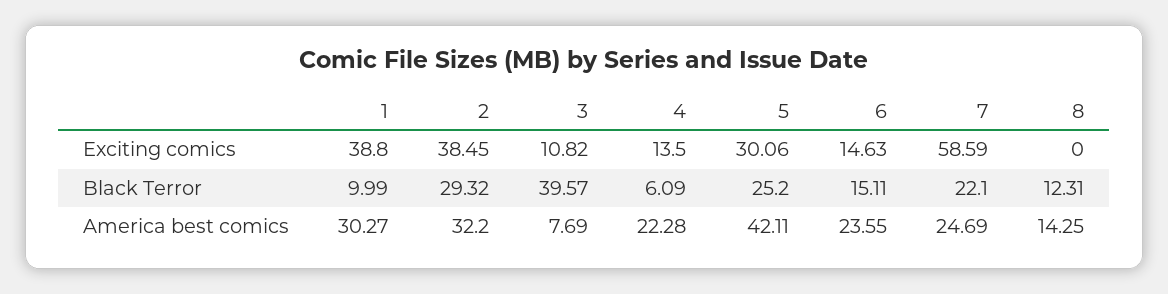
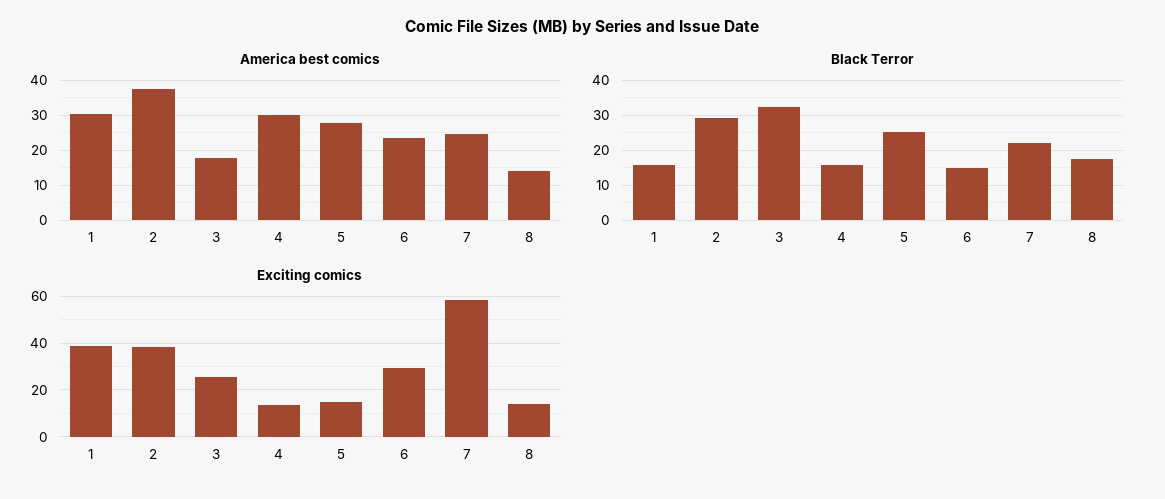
  {
    "Exciting comics": {
      "1": 38.8,
      "2": 38.45,
-     "3": 10.82,
+     "3": 25,
      "4": 13.5,
-     "5": 30.06,
+     "5": 15,
-     "6": 14.63,
+     "6": 30,
      "7": 58.59,
-     "8": 0
+     "8": 15
    },
    "Black Terror": {
-     "1": 9.99,
+     "1": 16,
      "2": 29.32,
-     "3": 39.57,
+     "3": 32,
-     "4": 6.09,
+     "4": 16,
      "5": 25.2,
      "6": 15.11,
      "7": 22.1,
-     "8": 12.31
+     "8": 18
    },
    "America best comics": {
      "1": 30.27,
-     "2": 32.2,
+     "2": 38,
-     "3": 7.69,
+     "3": 18,
-     "4": 22.28,
+     "4": 30,
-     "5": 42.11,
+     "5": 28,
      "6": 23.55,
      "7": 24.69,
      "8": 14.25
    }
  }

